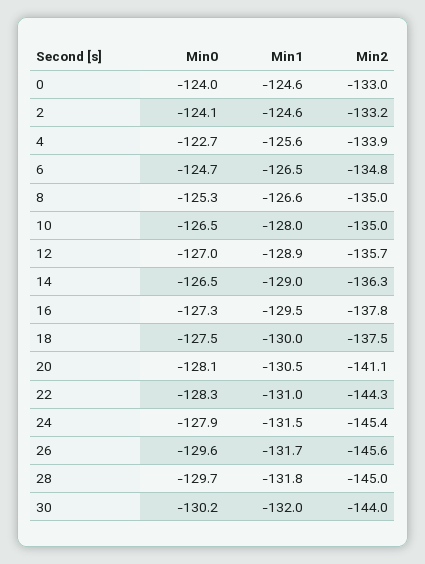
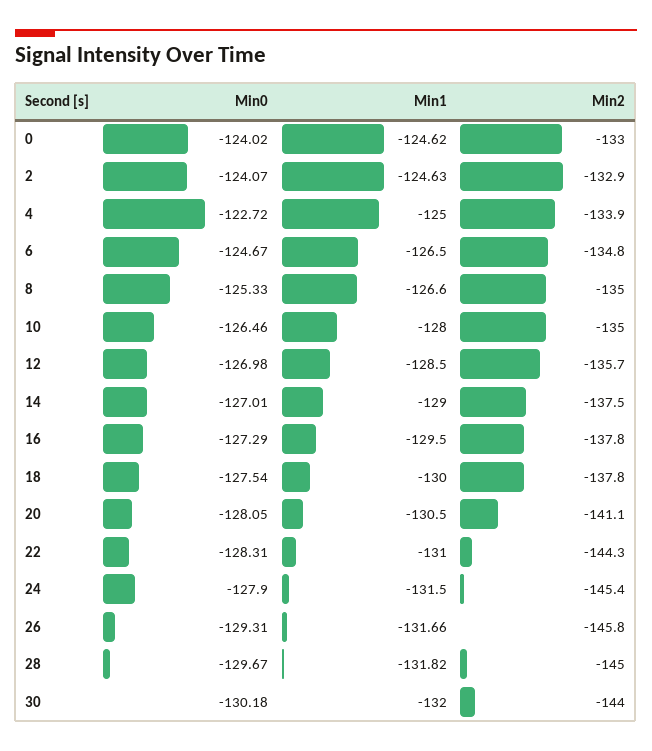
  {
    "Min0": {
      "0": -124.02,
      "2": -124.07,
      "4": -122.72,
      "6": -124.67,
      "8": -125.33,
      "10": -126.46,
      "12": -126.98,
-     "14": -126.5,
+     "14": -127.01,
      "16": -127.29,
      "18": -127.54,
      "20": -128.05,
      "22": -128.31,
      "24": -127.9,
-     "26": -129.6,
+     "26": -129.31,
      "28": -129.67,
      "30": -130.18
    },
    "Min1": {
      "0": -124.62,
      "2": -124.63,
-     "4": -125.6,
+     "4": -125,
      "6": -126.5,
      "8": -126.6,
      "10": -128,
-     "12": -128.9,
+     "12": -128.5,
      "14": -129,
      "16": -129.5,
      "18": -130,
      "20": -130.5,
      "22": -131,
      "24": -131.5,
      "26": -131.66,
      "28": -131.82,
      "30": -132
    },
    "Min2": {
      "0": -133,
-     "2": -133.2,
+     "2": -132.9,
      "4": -133.9,
      "6": -134.8,
      "8": -135,
      "10": -135,
      "12": -135.7,
-     "14": -136.3,
+     "14": -137.5,
      "16": -137.8,
-     "18": -137.5,
+     "18": -137.8,
      "20": -141.1,
      "22": -144.3,
      "24": -145.4,
-     "26": -145.6,
+     "26": -145.8,
      "28": -145,
      "30": -144
    }
  }

